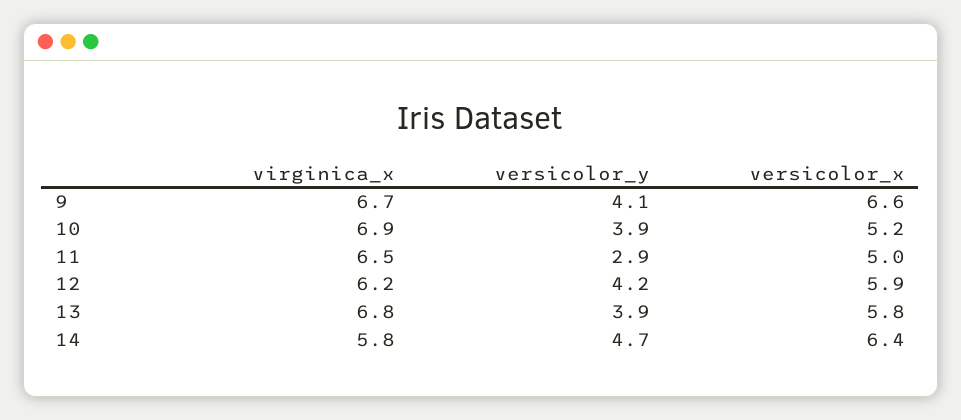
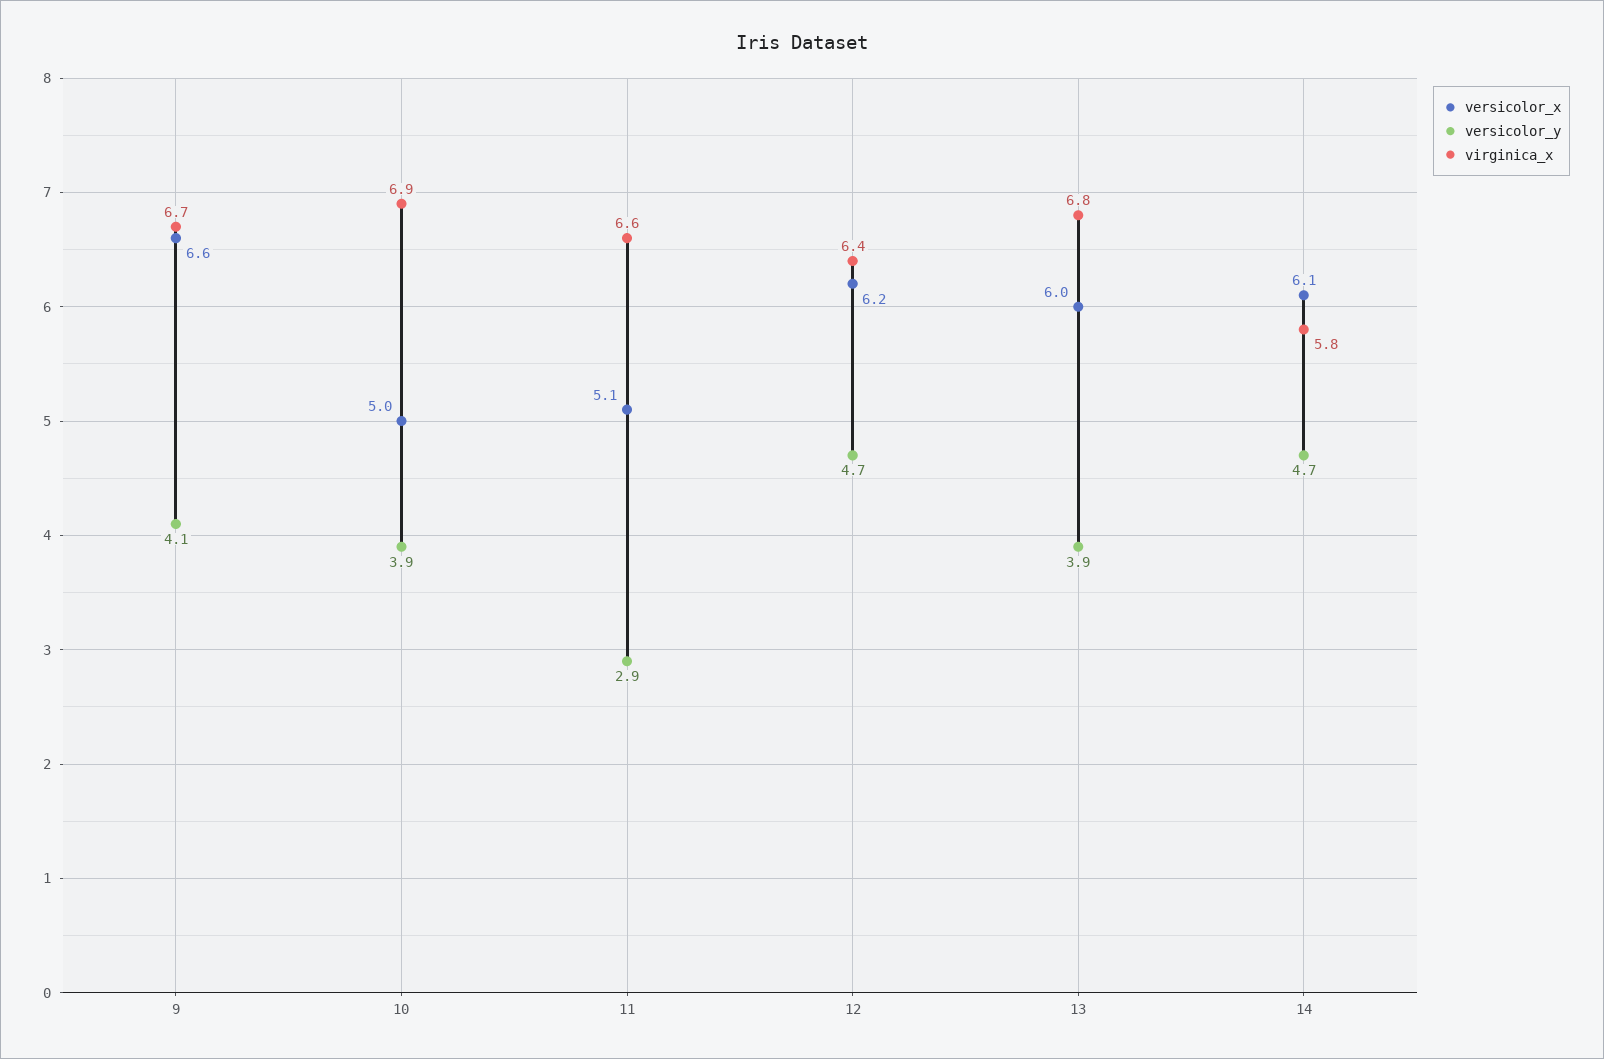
  {
    "virginica_x": {
      "9": 6.7,
      "10": 6.9,
-     "11": 6.5,
+     "11": 6.6,
-     "12": 6.2,
+     "12": 6.4,
      "13": 6.8,
      "14": 5.8
    },
    "versicolor_y": {
      "9": 4.1,
      "10": 3.9,
      "11": 2.9,
-     "12": 4.2,
+     "12": 4.7,
      "13": 3.9,
      "14": 4.7
    },
    "versicolor_x": {
      "9": 6.6,
-     "10": 5.2,
+     "10": 5,
-     "11": 5,
+     "11": 5.1,
-     "12": 5.9,
+     "12": 6.2,
-     "13": 5.8,
+     "13": 6,
-     "14": 6.4
+     "14": 6.1
    }
  }

